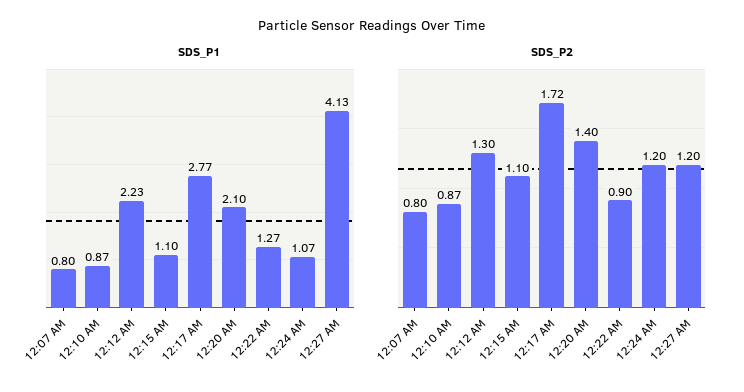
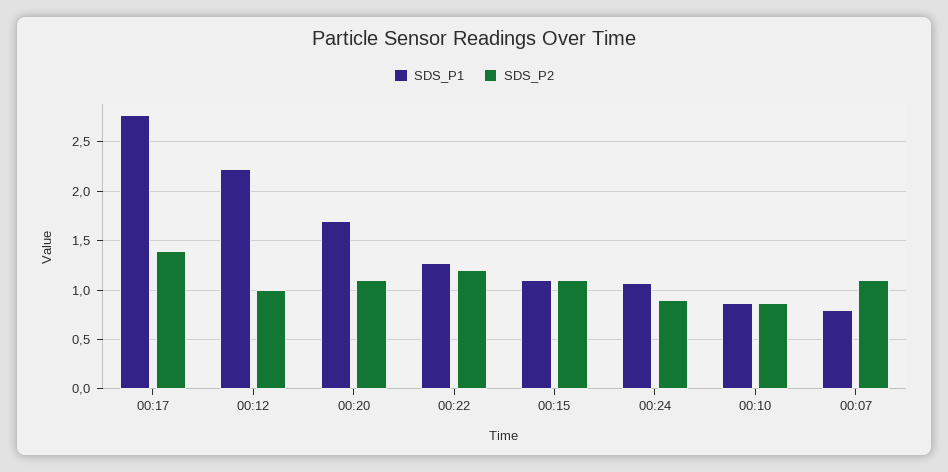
  {
    "SDS_P1": {
      "12:07 AM": 0.8,
      "12:10 AM": 0.87,
      "12:12 AM": 2.23,
      "12:15 AM": 1.1,
      "12:17 AM": 2.77,
-     "12:20 AM": 2.1,
+     "12:20 AM": 1.7,
      "12:22 AM": 1.27,
-     "12:24 AM": 1.07,
+     "12:24 AM": 1.07
-     "12:27 AM": 4.13
    },
    "SDS_P2": {
-     "12:07 AM": 0.8,
+     "12:07 AM": 1.1,
      "12:10 AM": 0.87,
-     "12:12 AM": 1.3,
+     "12:12 AM": 1,
      "12:15 AM": 1.1,
-     "12:17 AM": 1.72,
+     "12:17 AM": 1.4,
-     "12:20 AM": 1.4,
+     "12:20 AM": 1.1,
-     "12:22 AM": 0.9,
+     "12:22 AM": 1.2,
-     "12:24 AM": 1.2,
+     "12:24 AM": 0.9
-     "12:27 AM": 1.2
    }
  }

